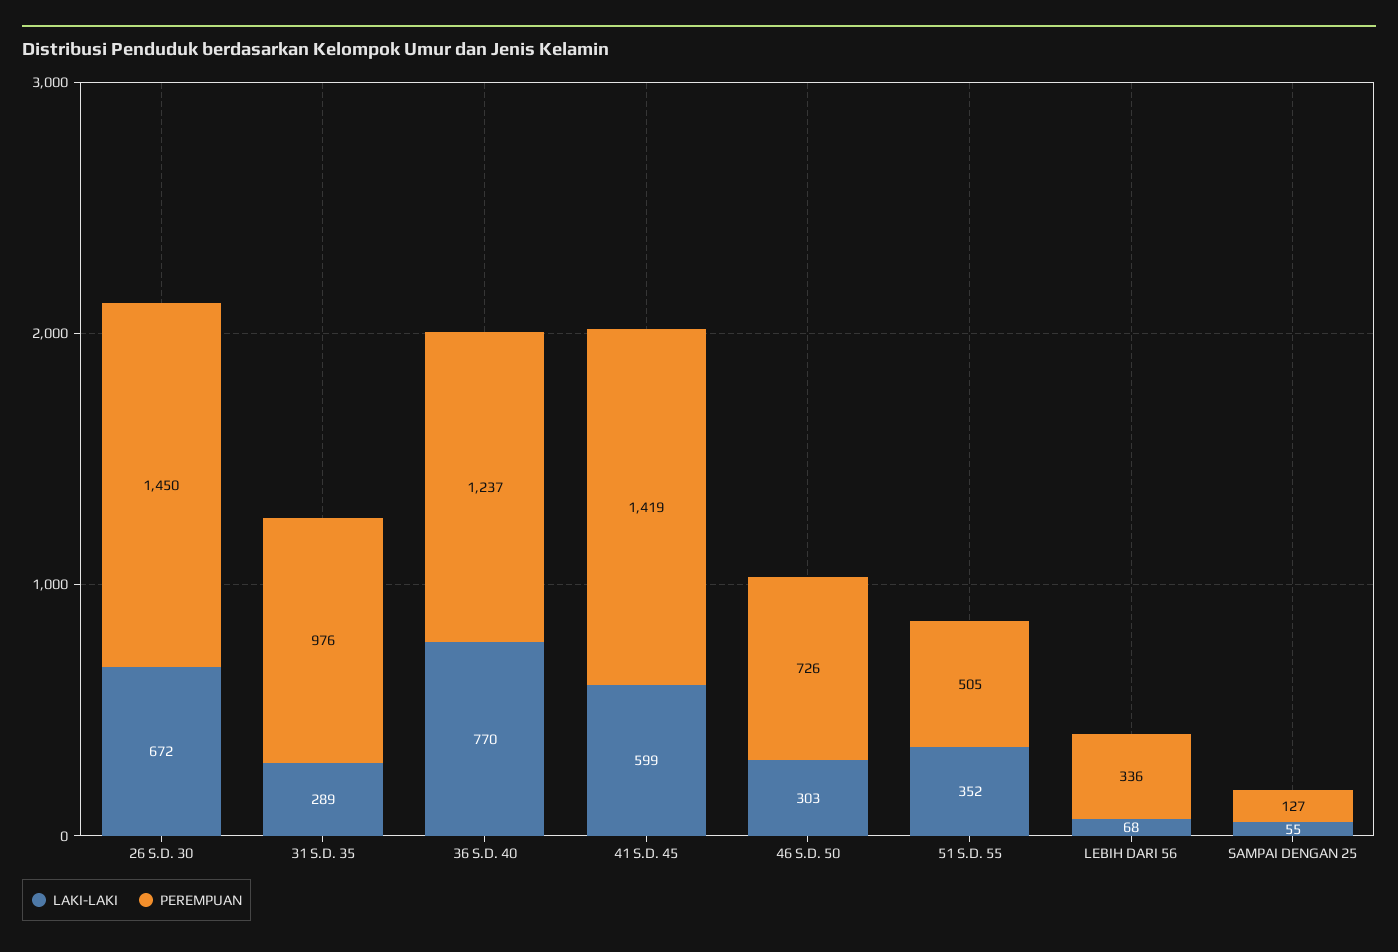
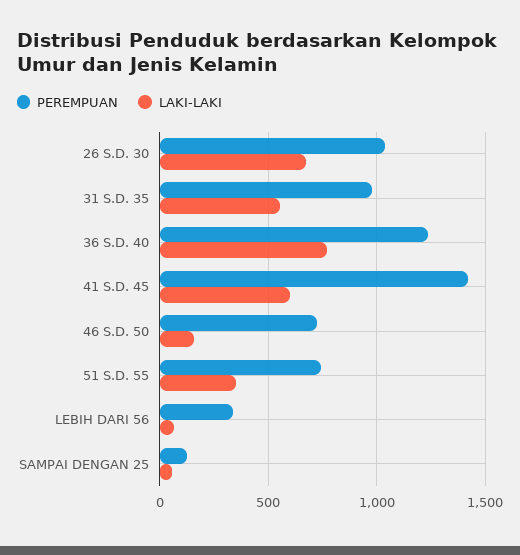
  {
    "LAKI-LAKI": {
      "26 S.D. 30": 672,
-     "31 S.D. 35": 289,
+     "31 S.D. 35": 550,
      "36 S.D. 40": 770,
      "41 S.D. 45": 599,
-     "46 S.D. 50": 303,
+     "46 S.D. 50": 150,
      "51 S.D. 55": 352,
      "LEBIH DARI 56": 68,
      "SAMPAI DENGAN 25": 55
    },
    "PEREMPUAN": {
-     "26 S.D. 30": 1450,
+     "26 S.D. 30": 1050,
      "31 S.D. 35": 976,
      "36 S.D. 40": 1237,
      "41 S.D. 45": 1419,
      "46 S.D. 50": 726,
-     "51 S.D. 55": 505,
+     "51 S.D. 55": 750,
      "LEBIH DARI 56": 336,
      "SAMPAI DENGAN 25": 127
    }
  }

